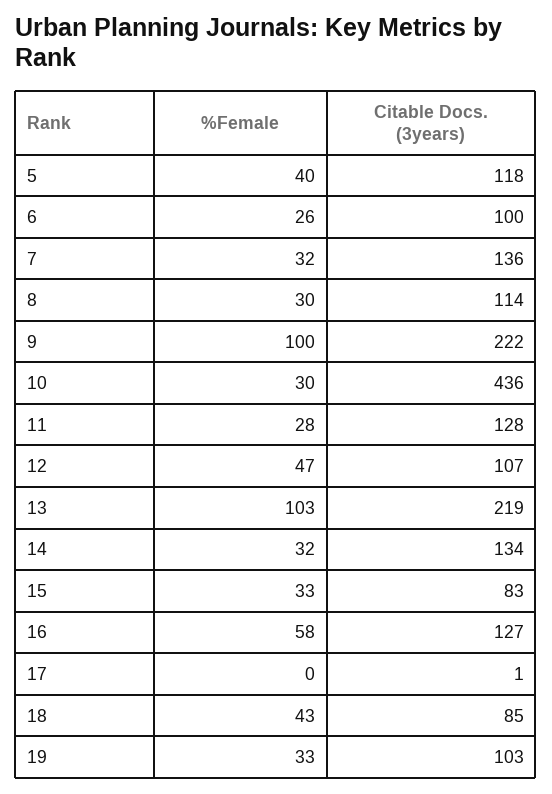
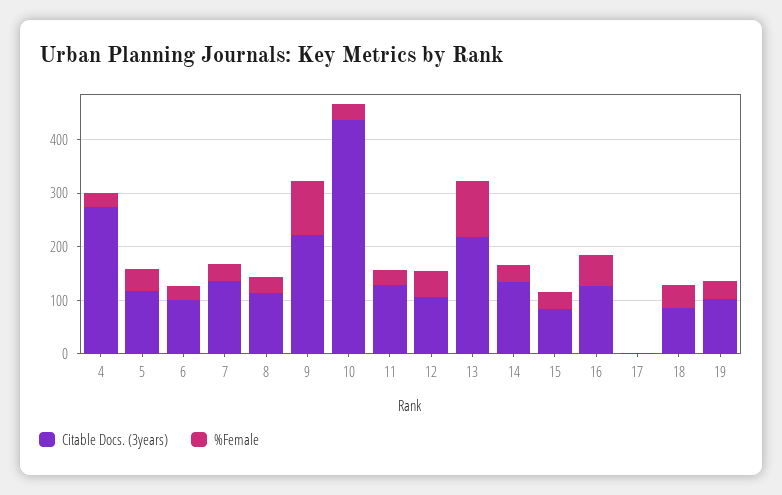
  {
    "%Female": {
      "5": 40,
      "6": 26,
      "7": 32,
      "8": 30,
      "9": 100,
      "10": 30,
      "11": 28,
      "12": 47,
      "13": 103,
      "14": 32,
      "15": 33,
      "16": 58,
      "17": 0,
      "18": 43,
-     "19": 33
+     "19": 33,
+     "4": 20
    },
    "Citable Docs. (3years)": {
      "5": 118,
      "6": 100,
      "7": 136,
      "8": 114,
      "9": 222,
      "10": 436,
      "11": 128,
      "12": 107,
      "13": 219,
      "14": 134,
      "15": 83,
      "16": 127,
      "17": 1,
      "18": 85,
-     "19": 103
+     "19": 103,
+     "4": 280
    }
  }

